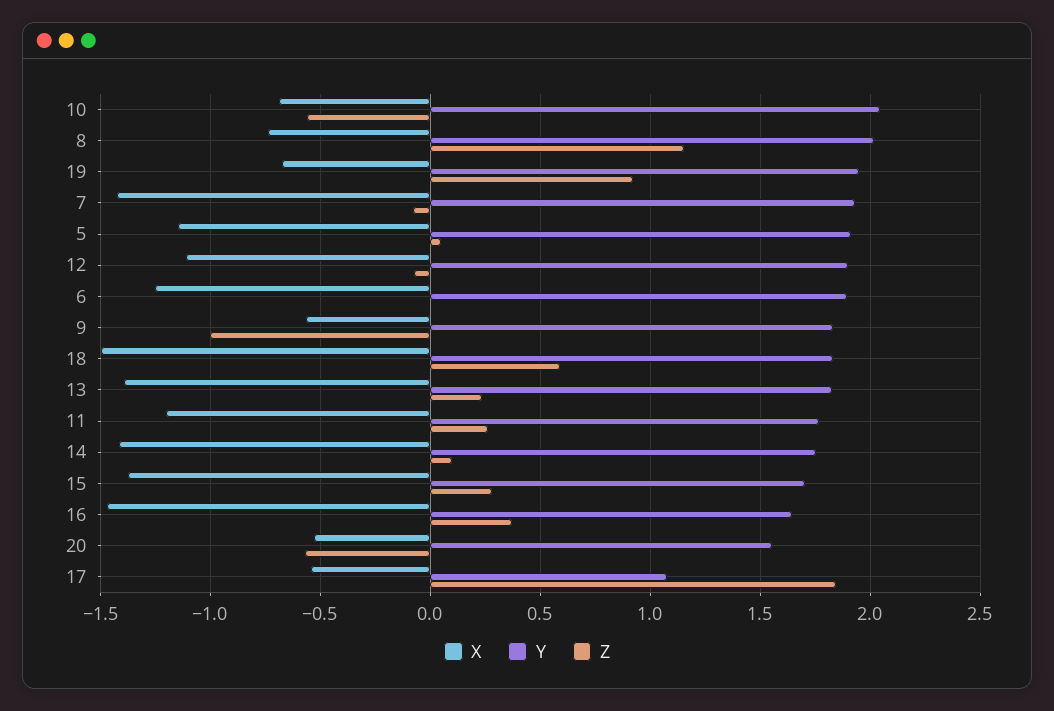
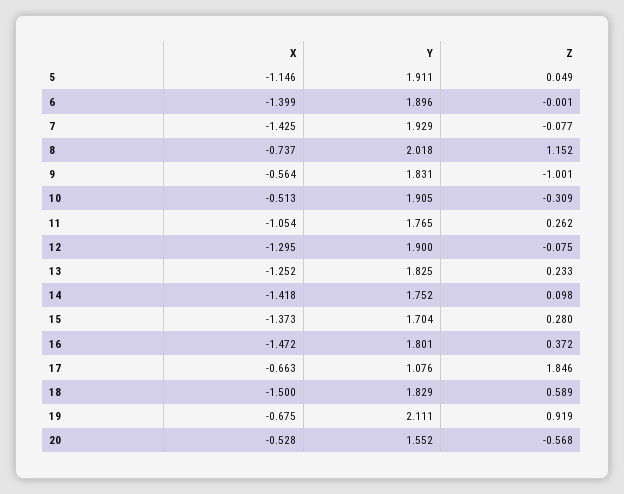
  {
    "X": {
-     "10": -0.7,
+     "10": -0.513,
      "8": -0.737,
      "19": -0.675,
      "7": -1.425,
      "5": -1.146,
-     "12": -1.1,
+     "12": -1.295,
-     "6": -1.25,
+     "6": -1.399,
      "9": -0.564,
      "18": -1.5,
-     "13": -1.4,
+     "13": -1.252,
-     "11": -1.2,
+     "11": -1.054,
      "14": -1.418,
      "15": -1.373,
      "16": -1.472,
      "20": -0.528,
-     "17": -0.55
+     "17": -0.663
    },
    "Y": {
-     "10": 2.05,
+     "10": 1.905,
      "8": 2.018,
-     "19": 1.95,
+     "19": 2.111,
      "7": 1.929,
      "5": 1.911,
      "12": 1.9,
      "6": 1.896,
      "9": 1.831,
      "18": 1.829,
      "13": 1.825,
      "11": 1.765,
      "14": 1.752,
      "15": 1.704,
-     "16": 1.65,
+     "16": 1.801,
      "20": 1.552,
      "17": 1.076
    },
    "Z": {
-     "10": -0.55,
+     "10": -0.309,
      "8": 1.152,
      "19": 0.919,
      "7": -0.077,
      "5": 0.049,
      "12": -0.075,
      "6": -0.001,
      "9": -1.001,
      "18": 0.589,
      "13": 0.233,
      "11": 0.262,
      "14": 0.098,
      "15": 0.28,
      "16": 0.372,
      "20": -0.568,
      "17": 1.846
    }
  }

